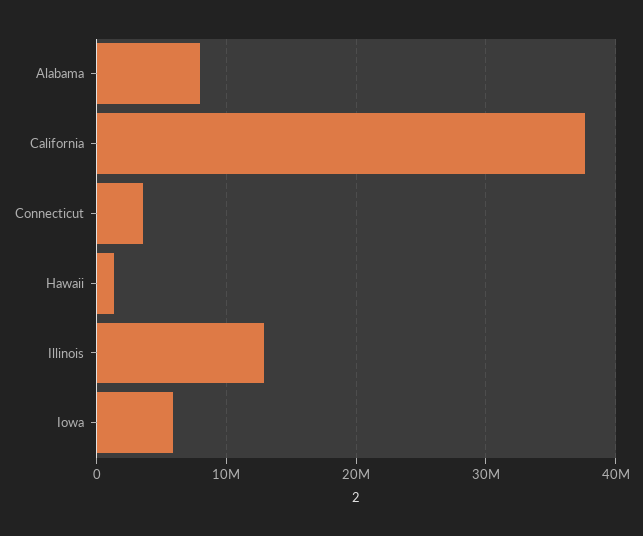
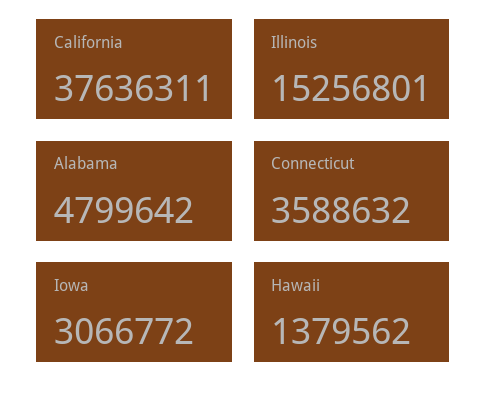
  {
-   "Alabama": 8000000,
+   "Alabama": 4799642,
    "California": 37636311,
    "Connecticut": 3588632,
    "Hawaii": 1379562,
-   "Illinois": 13000000,
+   "Illinois": 15256801,
-   "Iowa": 6000000
+   "Iowa": 3066772
  }

